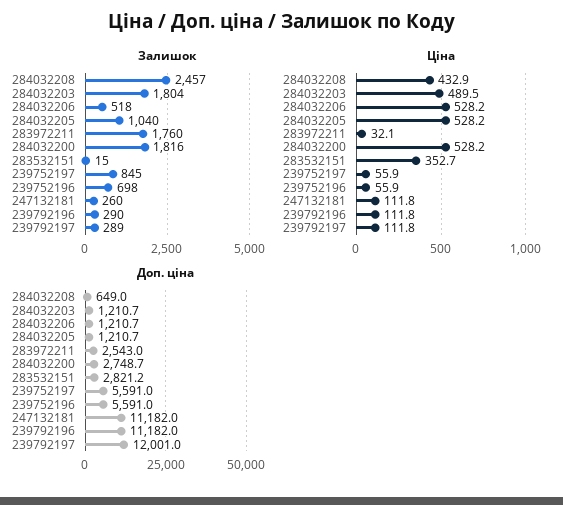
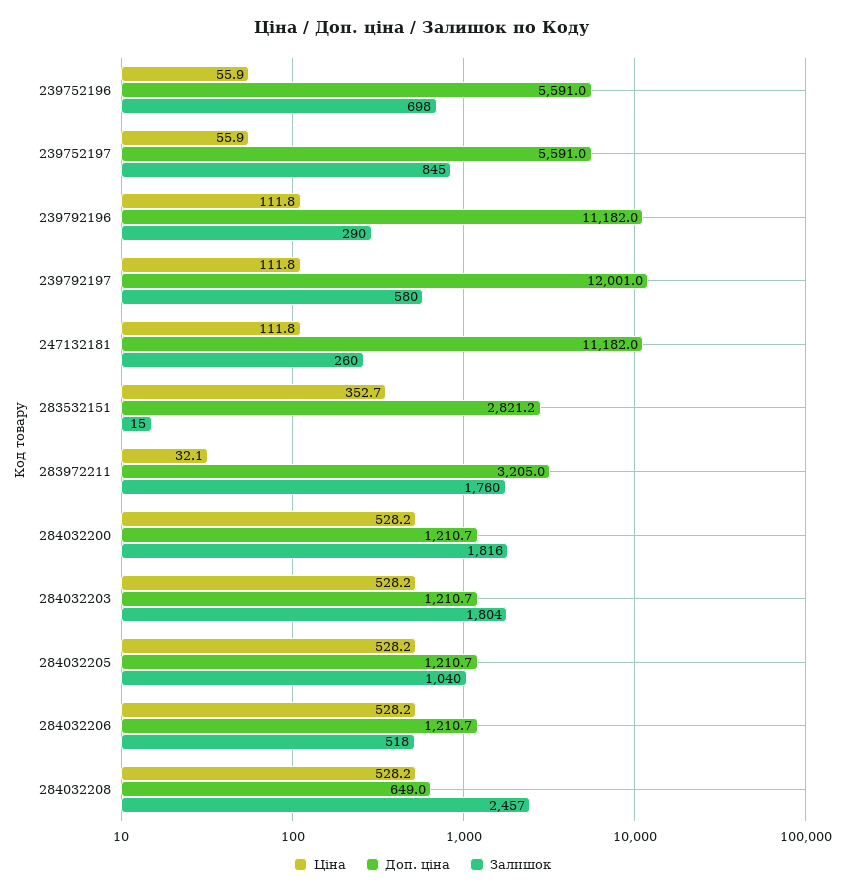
  {
    "Залишок": {
      "284032208": 2457,
      "284032203": 1804,
      "284032206": 518,
      "284032205": 1040,
      "283972211": 1760,
      "284032200": 1816,
      "283532151": 15,
      "239752197": 845,
      "239752196": 698,
      "247132181": 260,
      "239792196": 290,
-     "239792197": 289
+     "239792197": 580
    },
    "Ціна": {
-     "284032208": 432.9,
+     "284032208": 528.2,
-     "284032203": 489.5,
+     "284032203": 528.2,
      "284032206": 528.2,
      "284032205": 528.2,
      "283972211": 32.1,
      "284032200": 528.2,
      "283532151": 352.7,
      "239752197": 55.9,
      "239752196": 55.9,
      "247132181": 111.8,
      "239792196": 111.8,
      "239792197": 111.8
    },
    "Доп. ціна": {
      "284032208": 649,
      "284032203": 1210.7,
      "284032206": 1210.7,
      "284032205": 1210.7,
-     "283972211": 2543,
+     "283972211": 3205,
-     "284032200": 2748.7,
+     "284032200": 1210.7,
      "283532151": 2821.2,
      "239752197": 5591,
      "239752196": 5591,
      "247132181": 11182,
      "239792196": 11182,
      "239792197": 12001
    }
  }

